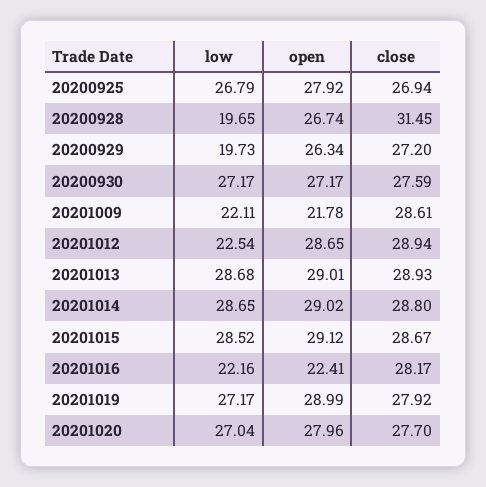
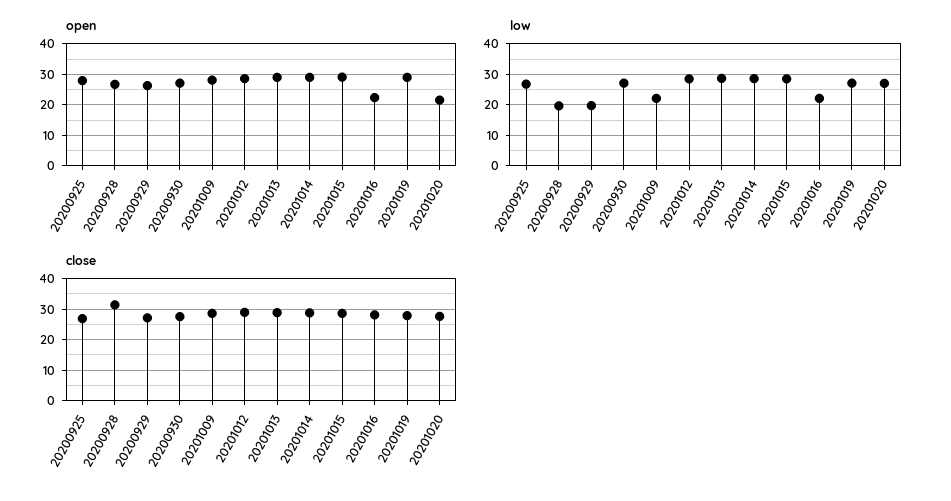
  {
    "low": {
      "20200925": 26.79,
      "20200928": 19.65,
      "20200929": 19.73,
      "20200930": 27.17,
      "20201009": 22.11,
-     "20201012": 22.54,
+     "20201012": 28,
      "20201013": 28.68,
      "20201014": 28.65,
      "20201015": 28.52,
      "20201016": 22.16,
      "20201019": 27.17,
      "20201020": 27.04
    },
    "open": {
      "20200925": 27.92,
      "20200928": 26.74,
      "20200929": 26.34,
      "20200930": 27.17,
-     "20201009": 21.78,
+     "20201009": 28,
      "20201012": 28.65,
      "20201013": 29.01,
      "20201014": 29.02,
      "20201015": 29.12,
      "20201016": 22.41,
      "20201019": 28.99,
-     "20201020": 27.96
+     "20201020": 22
    },
    "close": {
      "20200925": 26.94,
      "20200928": 31.45,
      "20200929": 27.2,
      "20200930": 27.59,
      "20201009": 28.61,
      "20201012": 28.94,
      "20201013": 28.93,
      "20201014": 28.8,
      "20201015": 28.67,
      "20201016": 28.17,
      "20201019": 27.92,
      "20201020": 27.7
    }
  }

